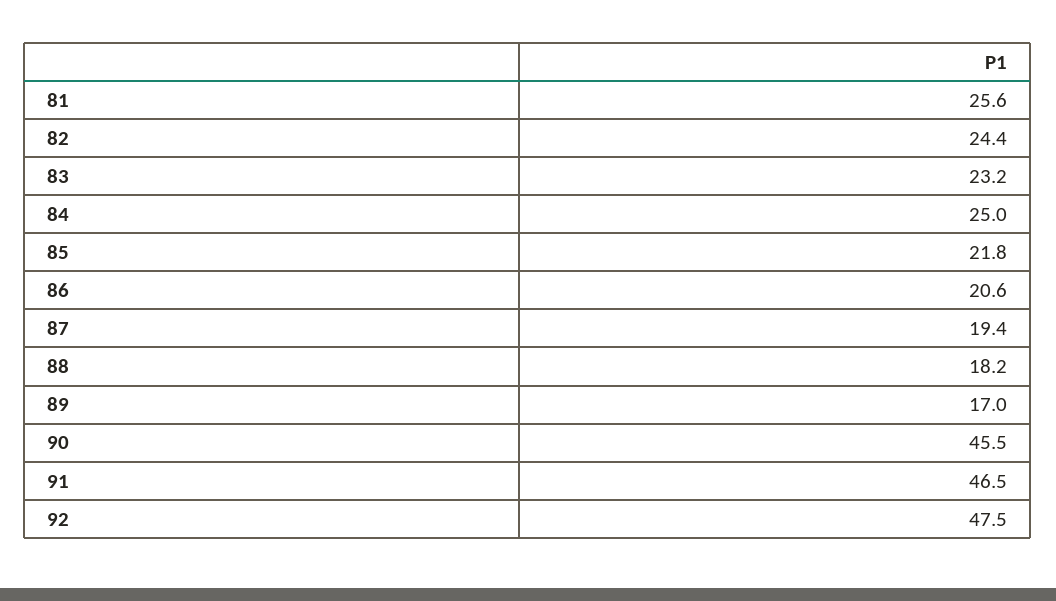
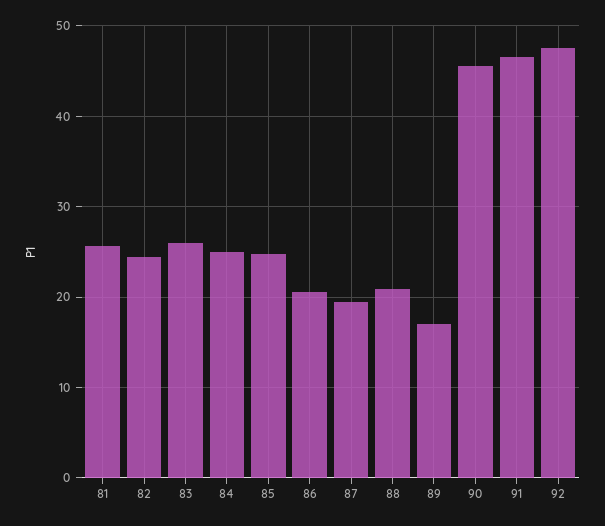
  {
    "81": 25.6,
    "82": 24.4,
-   "83": 23.2,
+   "83": 26,
    "84": 25,
-   "85": 21.8,
+   "85": 25,
    "86": 20.6,
    "87": 19.4,
-   "88": 18.2,
+   "88": 21,
    "89": 17,
    "90": 45.5,
    "91": 46.5,
    "92": 47.5
  }

